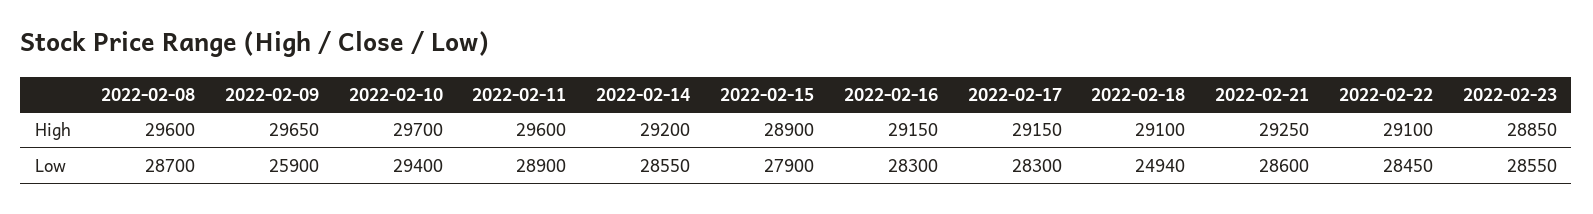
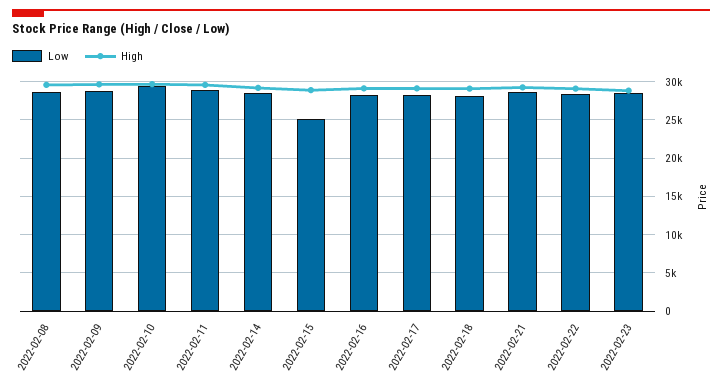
  {
    "High": {
      "2022-02-08": 29600,
      "2022-02-09": 29650,
      "2022-02-10": 29700,
      "2022-02-11": 29600,
      "2022-02-14": 29200,
      "2022-02-15": 28900,
      "2022-02-16": 29150,
      "2022-02-17": 29150,
      "2022-02-18": 29100,
      "2022-02-21": 29250,
      "2022-02-22": 29100,
      "2022-02-23": 28850
    },
    "Low": {
      "2022-02-08": 28700,
-     "2022-02-09": 25900,
+     "2022-02-09": 29000,
      "2022-02-10": 29400,
      "2022-02-11": 28900,
      "2022-02-14": 28550,
-     "2022-02-15": 27900,
+     "2022-02-15": 25000,
      "2022-02-16": 28300,
      "2022-02-17": 28300,
-     "2022-02-18": 24940,
+     "2022-02-18": 28000,
      "2022-02-21": 28600,
      "2022-02-22": 28450,
      "2022-02-23": 28550
    }
  }

